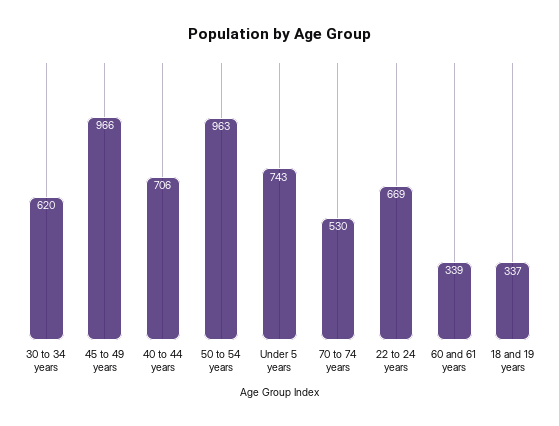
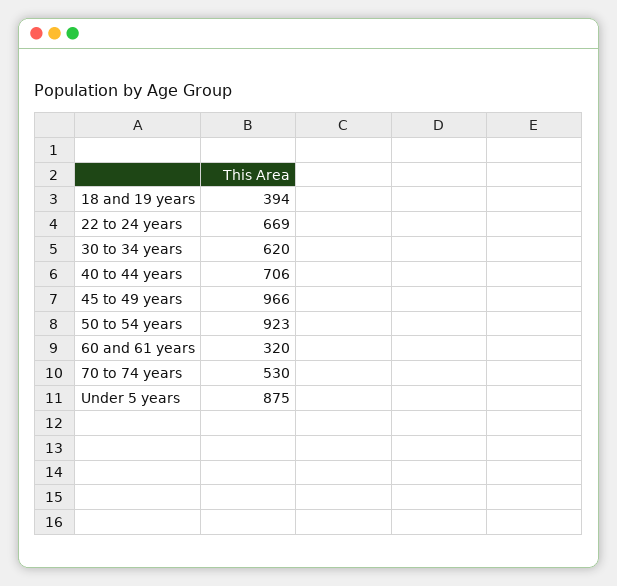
  {
    "30 to 34 years": 620,
    "45 to 49 years": 966,
    "40 to 44 years": 706,
-   "50 to 54 years": 963,
+   "50 to 54 years": 923,
-   "Under 5 years": 743,
+   "Under 5 years": 875,
    "70 to 74 years": 530,
    "22 to 24 years": 669,
-   "60 and 61 years": 339,
+   "60 and 61 years": 320,
-   "18 and 19 years": 337
+   "18 and 19 years": 394
  }

